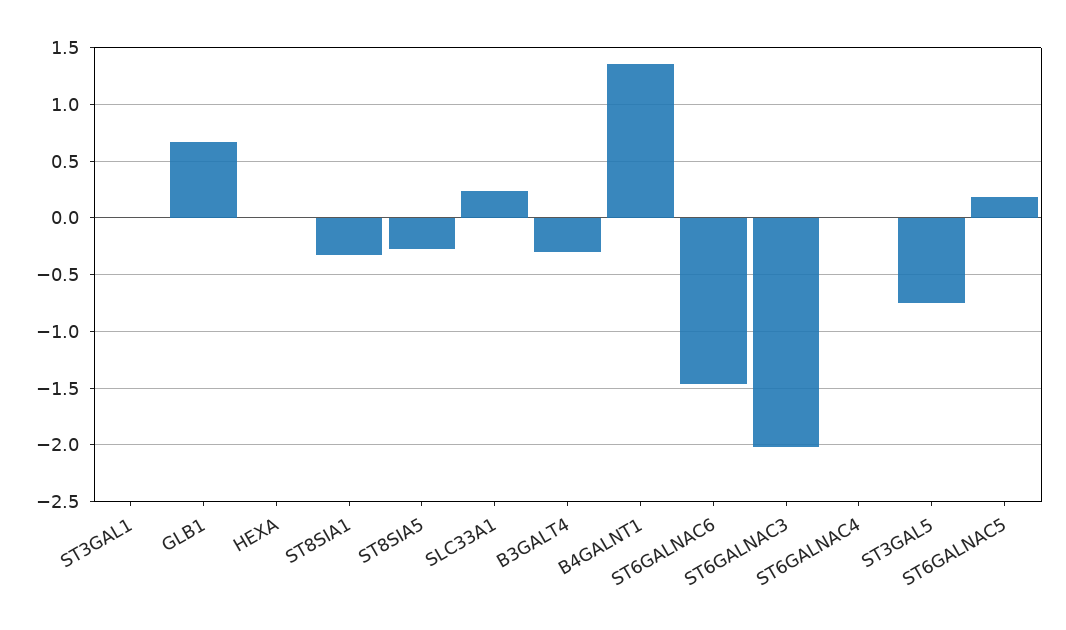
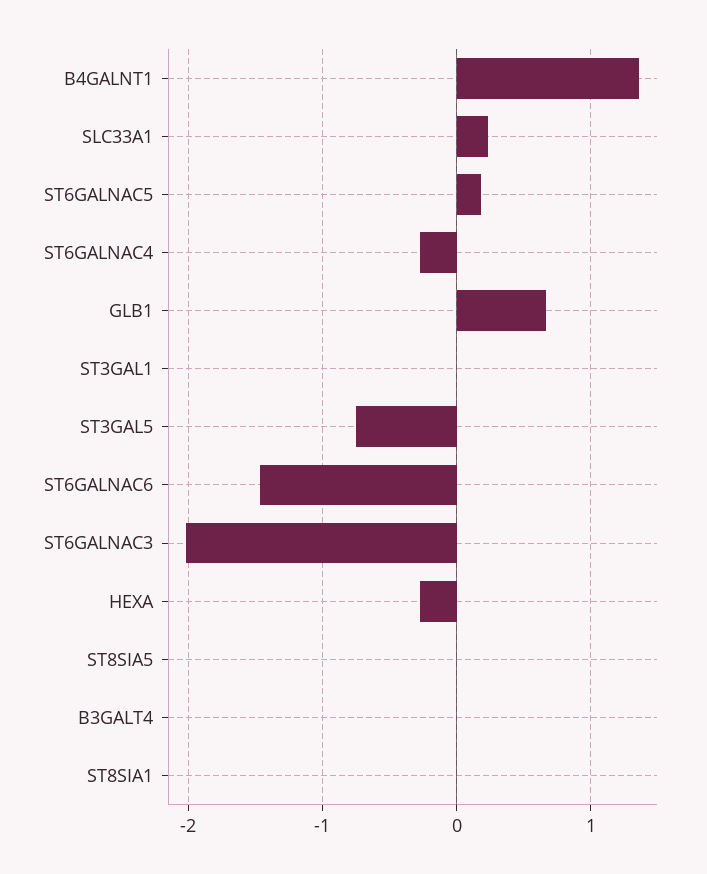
  {
    "ST3GAL1": 0,
    "GLB1": 0.7,
-   "HEXA": 0,
+   "HEXA": -0.3,
-   "ST8SIA1": -0.3,
+   "ST8SIA1": 0,
-   "ST8SIA5": -0.3,
+   "ST8SIA5": 0,
    "SLC33A1": 0.2,
-   "B3GALT4": -0.3,
+   "B3GALT4": 0,
    "B4GALNT1": 1.4,
    "ST6GALNAC6": -1.5,
    "ST6GALNAC3": -2,
-   "ST6GALNAC4": 0,
+   "ST6GALNAC4": -0.3,
    "ST3GAL5": -0.8,
    "ST6GALNAC5": 0.2
  }

